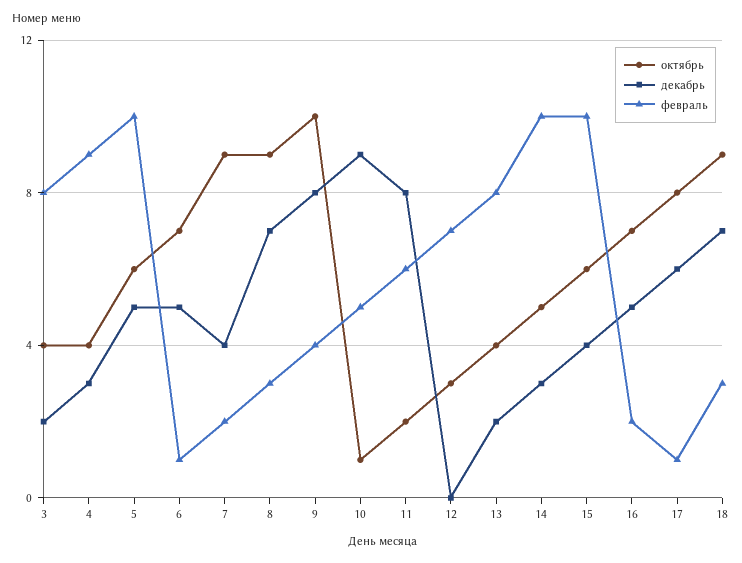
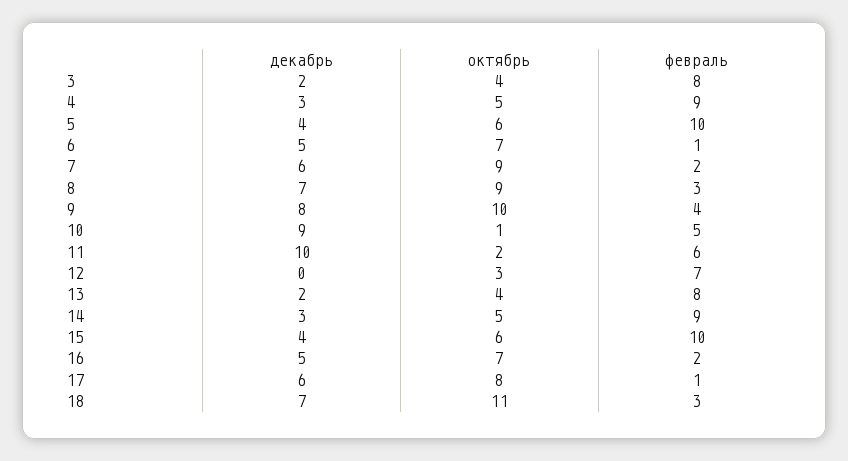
  {
    "октябрь": {
      "3": 4,
-     "4": 4,
+     "4": 5,
      "5": 6,
      "6": 7,
      "7": 9,
      "8": 9,
      "9": 10,
      "10": 1,
      "11": 2,
      "12": 3,
      "13": 4,
      "14": 5,
      "15": 6,
      "16": 7,
      "17": 8,
-     "18": 9
+     "18": 11
    },
    "декабрь": {
      "3": 2,
      "4": 3,
-     "5": 5,
+     "5": 4,
      "6": 5,
-     "7": 4,
+     "7": 6,
      "8": 7,
      "9": 8,
      "10": 9,
-     "11": 8,
+     "11": 10,
      "12": 0,
      "13": 2,
      "14": 3,
      "15": 4,
      "16": 5,
      "17": 6,
      "18": 7
    },
    "февраль": {
      "3": 8,
      "4": 9,
      "5": 10,
      "6": 1,
      "7": 2,
      "8": 3,
      "9": 4,
      "10": 5,
      "11": 6,
      "12": 7,
      "13": 8,
-     "14": 10,
+     "14": 9,
      "15": 10,
      "16": 2,
      "17": 1,
      "18": 3
    }
  }

